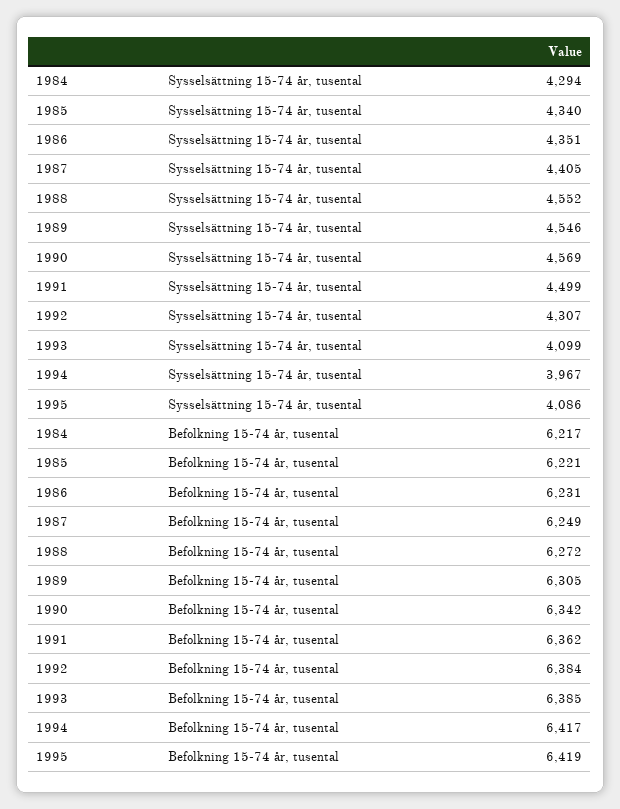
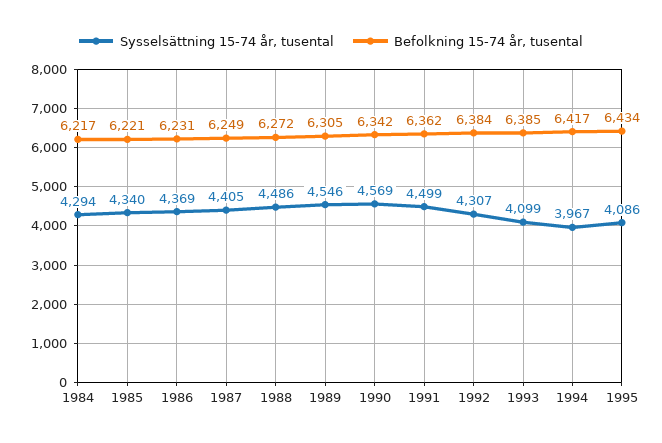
  {
    "Sysselsättning 15-74 år, tusental": {
      "1984": 4294,
      "1985": 4340,
-     "1986": 4351,
+     "1986": 4369,
      "1987": 4405,
-     "1988": 4552,
+     "1988": 4486,
      "1989": 4546,
      "1990": 4569,
      "1991": 4499,
      "1992": 4307,
      "1993": 4099,
      "1994": 3967,
      "1995": 4086
    },
    "Befolkning 15-74 år, tusental": {
      "1984": 6217,
      "1985": 6221,
      "1986": 6231,
      "1987": 6249,
      "1988": 6272,
      "1989": 6305,
      "1990": 6342,
      "1991": 6362,
      "1992": 6384,
      "1993": 6385,
      "1994": 6417,
-     "1995": 6419
+     "1995": 6434
    }
  }

